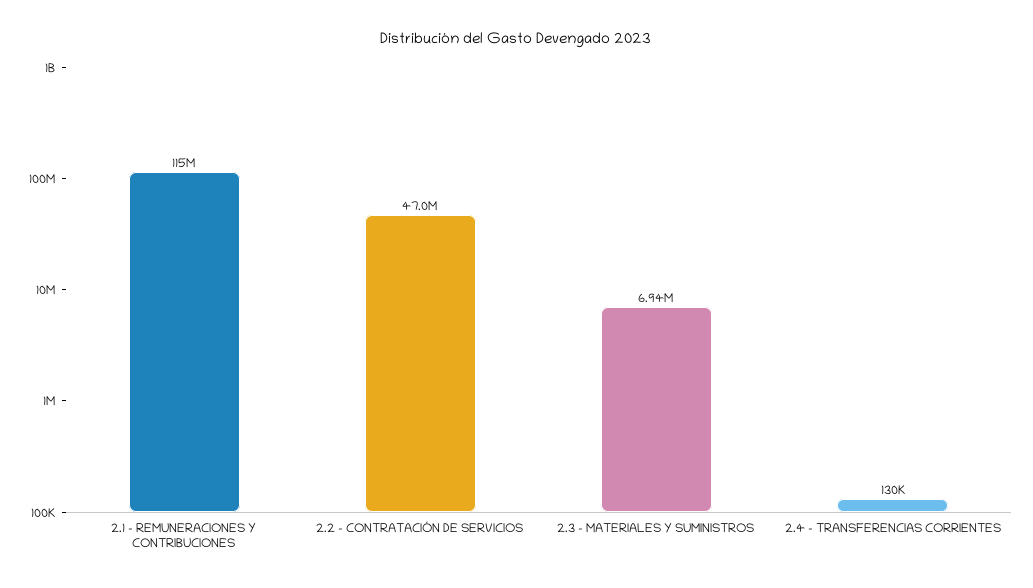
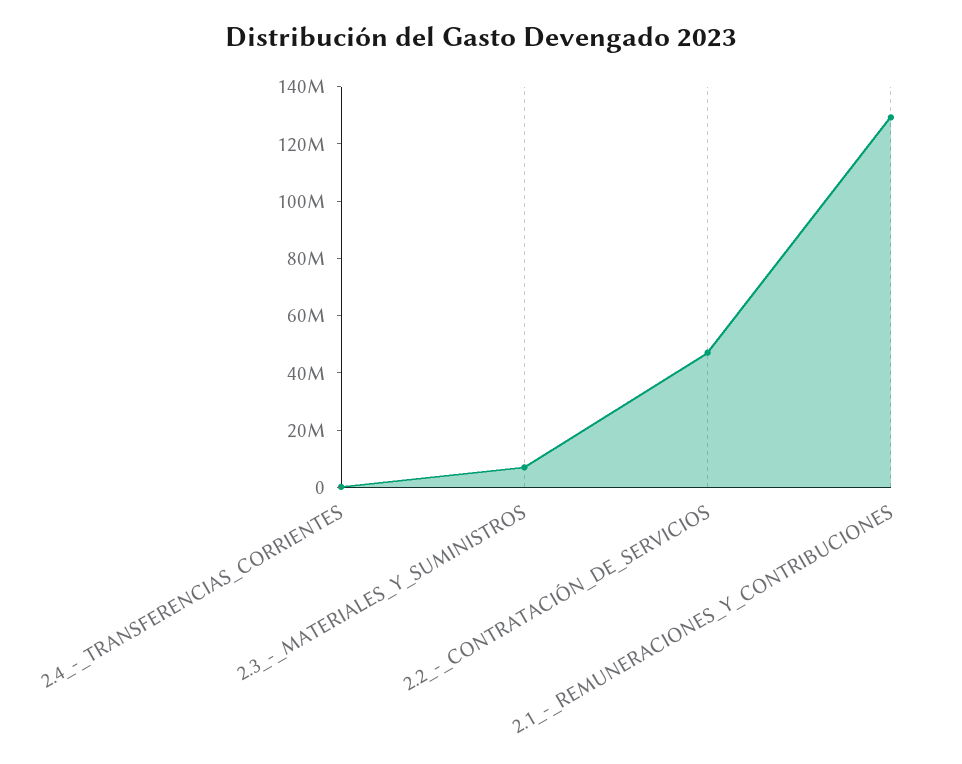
  {
-   "2.1 - REMUNERACIONES Y CONTRIBUCIONES": 115000000,
+   "2.1 - REMUNERACIONES Y CONTRIBUCIONES": 130000000,
    "2.2 - CONTRATACIÓN DE SERVICIOS": 47000000,
    "2.3 - MATERIALES Y SUMINISTROS": 6940000,
    "2.4 - TRANSFERENCIAS CORRIENTES": 130000
  }

